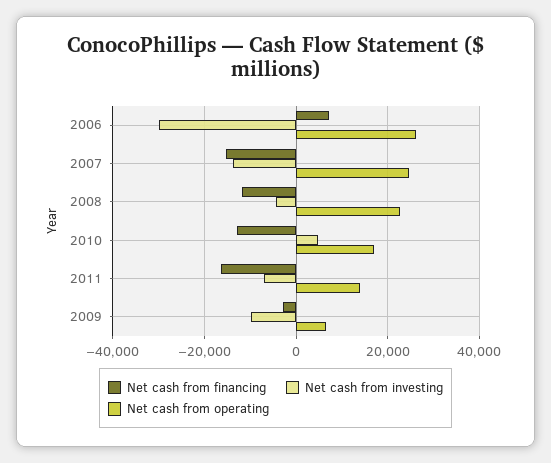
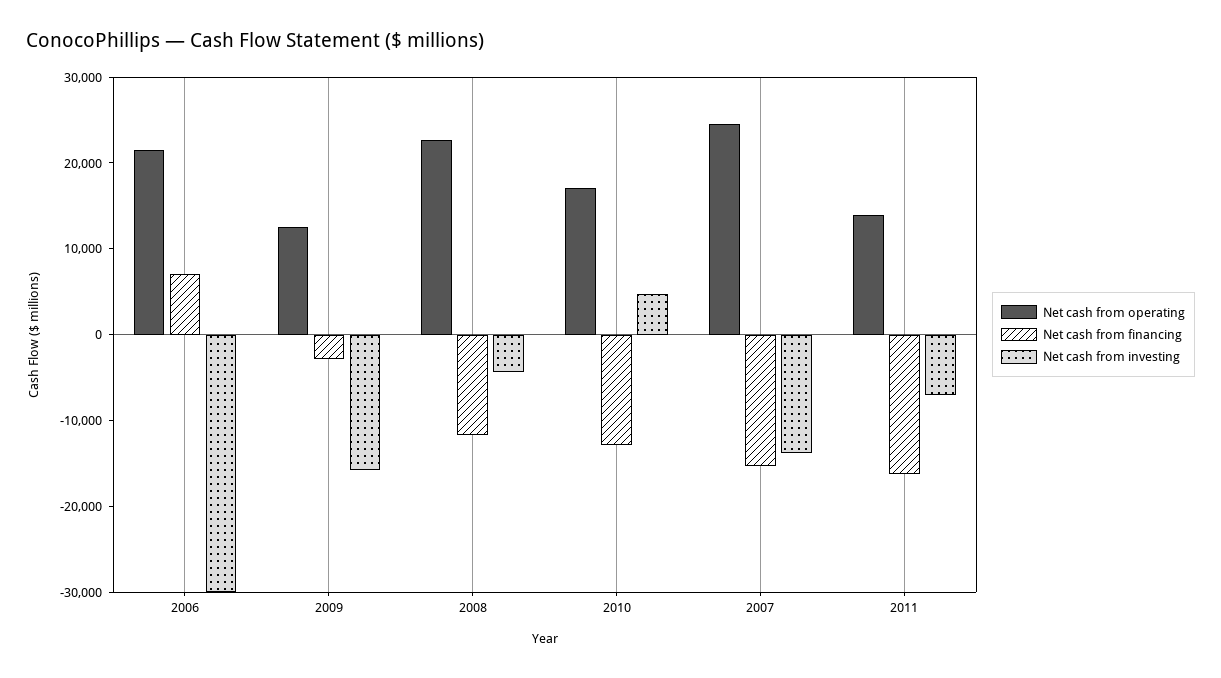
  {
    "Net cash from financing": {
      "2006": 8000,
      "2007": -16000,
      "2008": -12000,
      "2010": -12000,
      "2011": -16000,
      "2009": -2000
    },
    "Net cash from investing": {
      "2006": -30000,
      "2007": -14000,
      "2008": -4000,
      "2010": 4000,
      "2011": -8000,
-     "2009": -10000
+     "2009": -16000
    },
    "Net cash from operating": {
-     "2006": 26000,
+     "2006": 22000,
      "2007": 24000,
      "2008": 22000,
      "2010": 18000,
      "2011": 14000,
-     "2009": 6000
+     "2009": 12000
    }
  }

